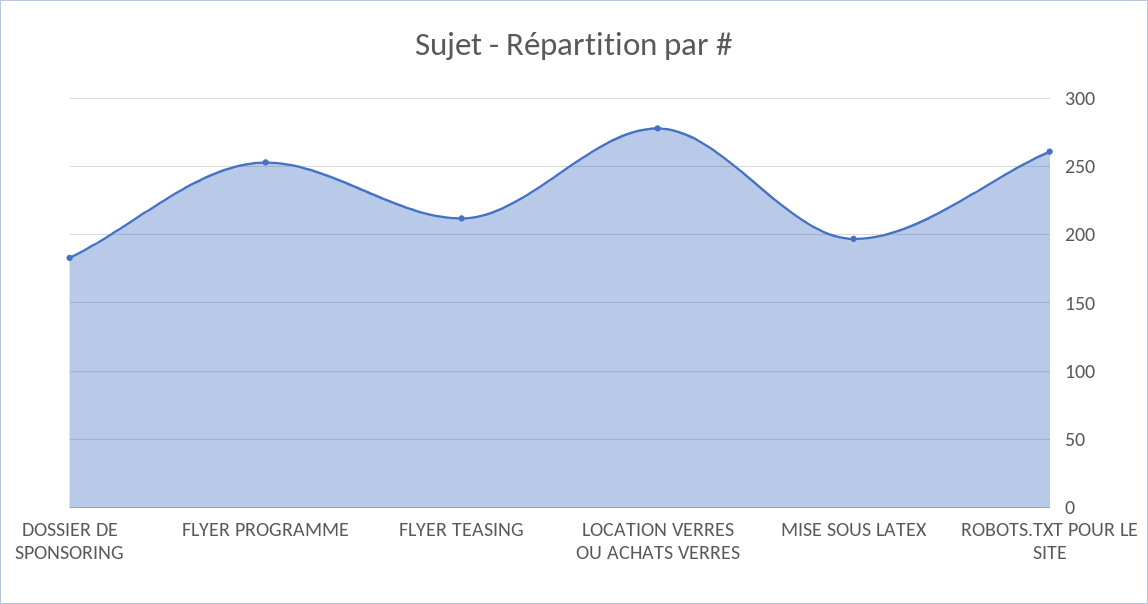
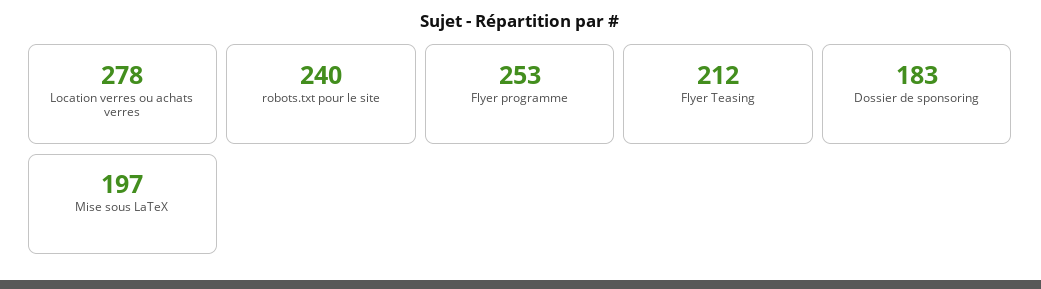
  {
    "DOSSIER DE SPONSORING": 183,
    "FLYER PROGRAMME": 253,
    "FLYER TEASING": 212,
    "LOCATION VERRES OU ACHATS VERRES": 278,
    "MISE SOUS LATEX": 197,
-   "ROBOTS.TXT POUR LE SITE": 260
+   "ROBOTS.TXT POUR LE SITE": 240
  }

